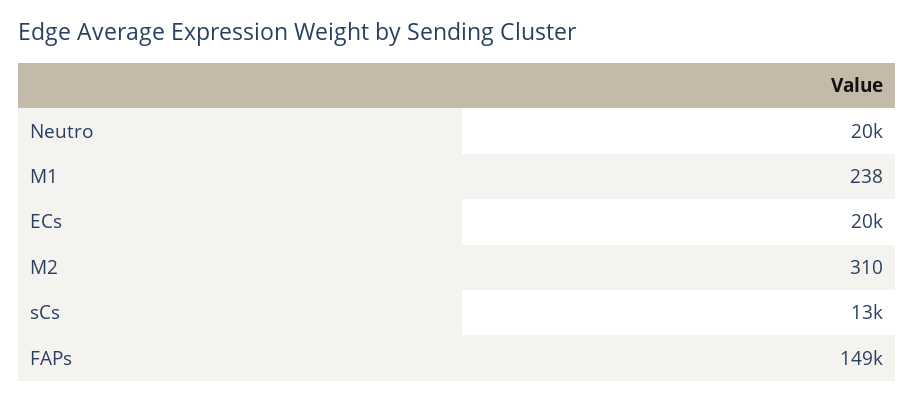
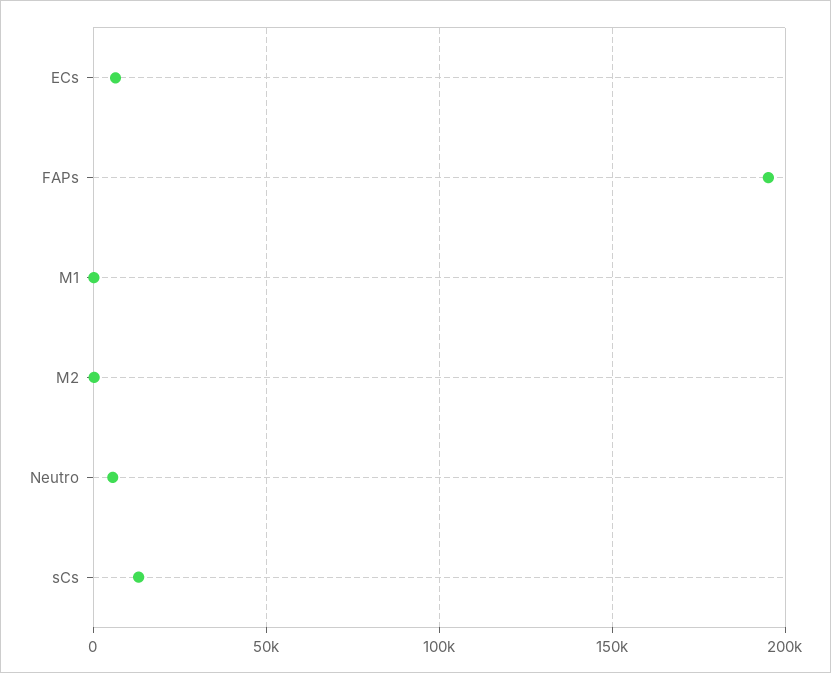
  {
-   "Neutro": 20000,
+   "Neutro": 5000,
    "M1": 238,
-   "ECs": 20000,
+   "ECs": 5000,
    "M2": 310,
    "sCs": 13000,
-   "FAPs": 149000
+   "FAPs": 195000
  }

